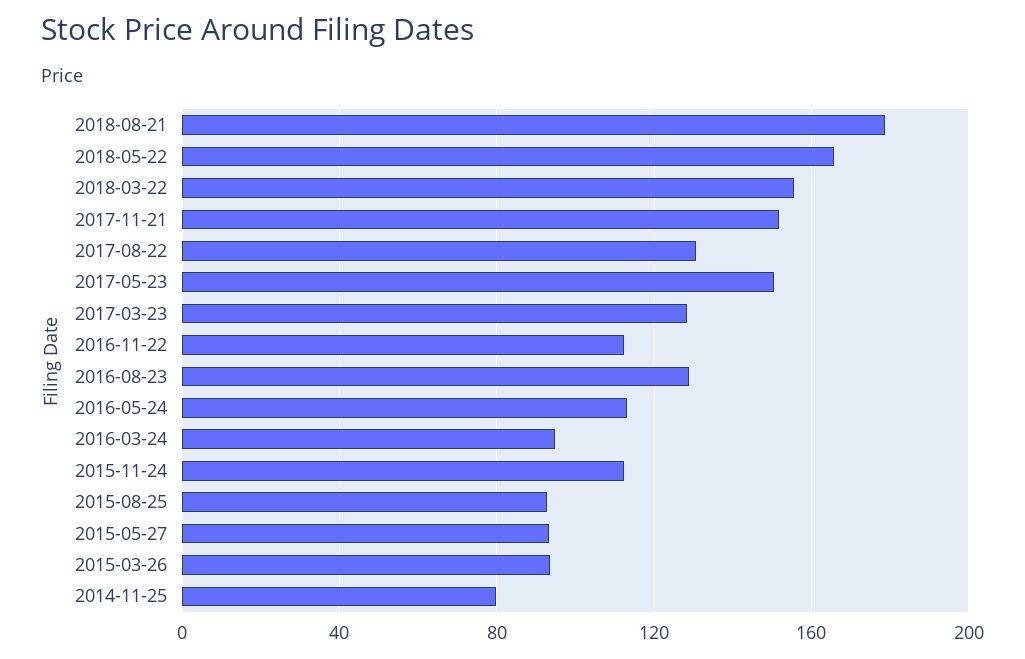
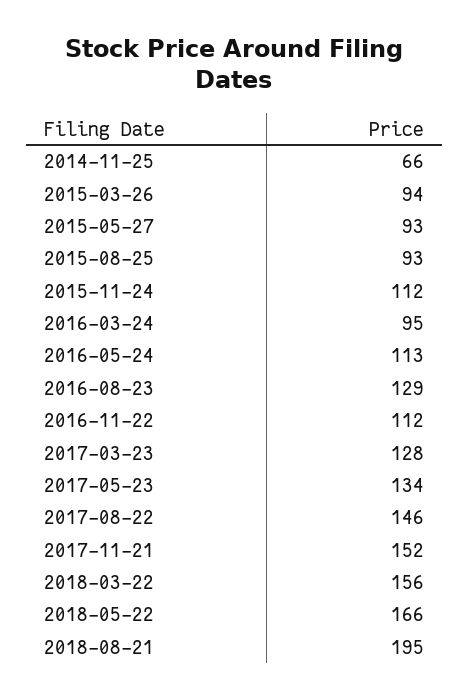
  {
-   "2018-08-21": 180,
+   "2018-08-21": 195,
    "2018-05-22": 166,
    "2018-03-22": 156,
    "2017-11-21": 152,
-   "2017-08-22": 130,
+   "2017-08-22": 146,
-   "2017-05-23": 150,
+   "2017-05-23": 134,
    "2017-03-23": 128,
    "2016-11-22": 112,
    "2016-08-23": 129,
    "2016-05-24": 113,
    "2016-03-24": 95,
    "2015-11-24": 112,
    "2015-08-25": 93,
    "2015-05-27": 93,
    "2015-03-26": 94,
-   "2014-11-25": 80
+   "2014-11-25": 66
  }

